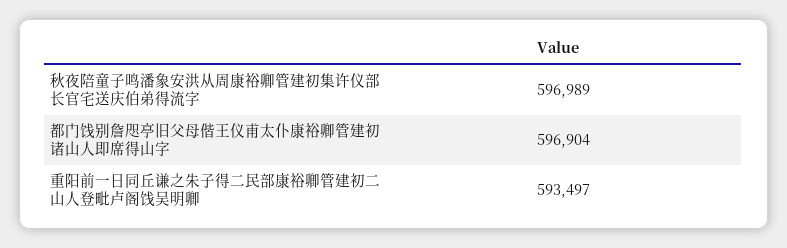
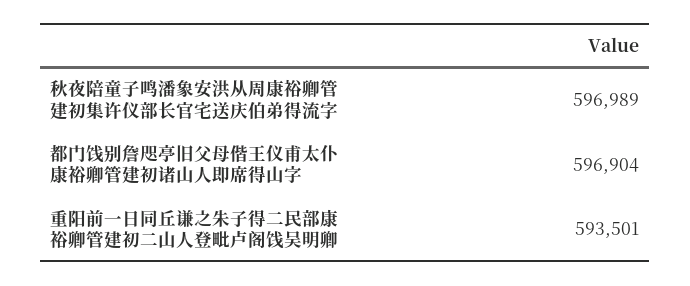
  {
    "秋夜陪童子鸣潘象安洪从周康裕卿管建初集许仪部长官宅送庆伯弟得流字": 596989,
    "都门饯别詹咫亭旧父母偕王仪甫太仆康裕卿管建初诸山人即席得山字": 596904,
-   "重阳前一日同丘谦之朱子得二民部康裕卿管建初二山人登毗卢阁饯吴明卿": 593497
+   "重阳前一日同丘谦之朱子得二民部康裕卿管建初二山人登毗卢阁饯吴明卿": 593501
  }

